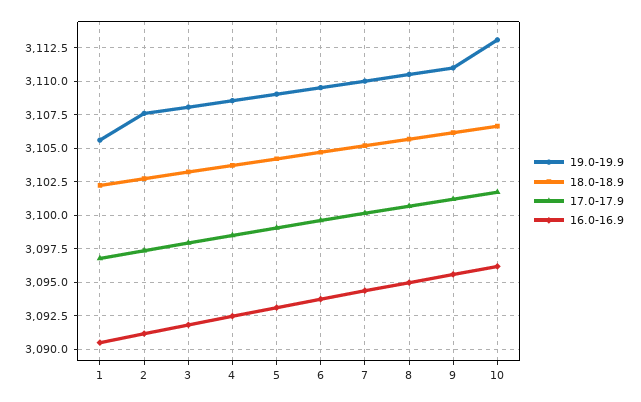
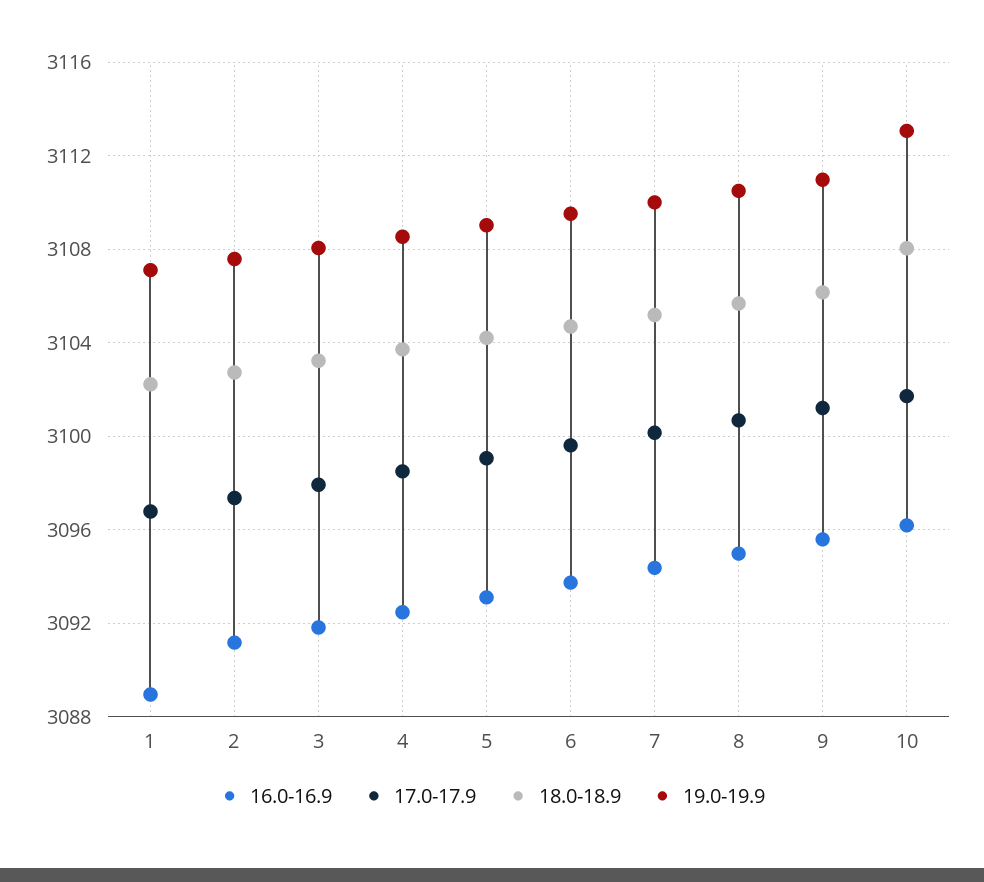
  {
    "19.0-19.9": {
-     "1": 3105.5,
+     "1": 3107,
      "2": 3107.5,
      "3": 3108,
      "4": 3108.5,
      "5": 3109,
      "6": 3109.5,
      "7": 3110,
      "8": 3110.5,
      "9": 3111,
      "10": 3113
    },
    "18.0-18.9": {
      "1": 3102,
      "2": 3102.5,
      "3": 3103,
      "4": 3103.5,
      "5": 3104,
      "6": 3104.5,
      "7": 3105,
      "8": 3105.5,
      "9": 3106,
-     "10": 3106.5
+     "10": 3108
    },
    "17.0-17.9": {
      "1": 3097,
      "2": 3097.5,
      "3": 3098,
      "4": 3098.5,
      "5": 3099,
      "6": 3099.5,
      "7": 3100,
      "8": 3100.5,
      "9": 3101,
      "10": 3101.5
    },
    "16.0-16.9": {
-     "1": 3090.5,
+     "1": 3089,
      "2": 3091,
      "3": 3092,
      "4": 3092.5,
      "5": 3093,
      "6": 3093.5,
      "7": 3094.5,
      "8": 3095,
      "9": 3095.5,
      "10": 3096
    }
  }

